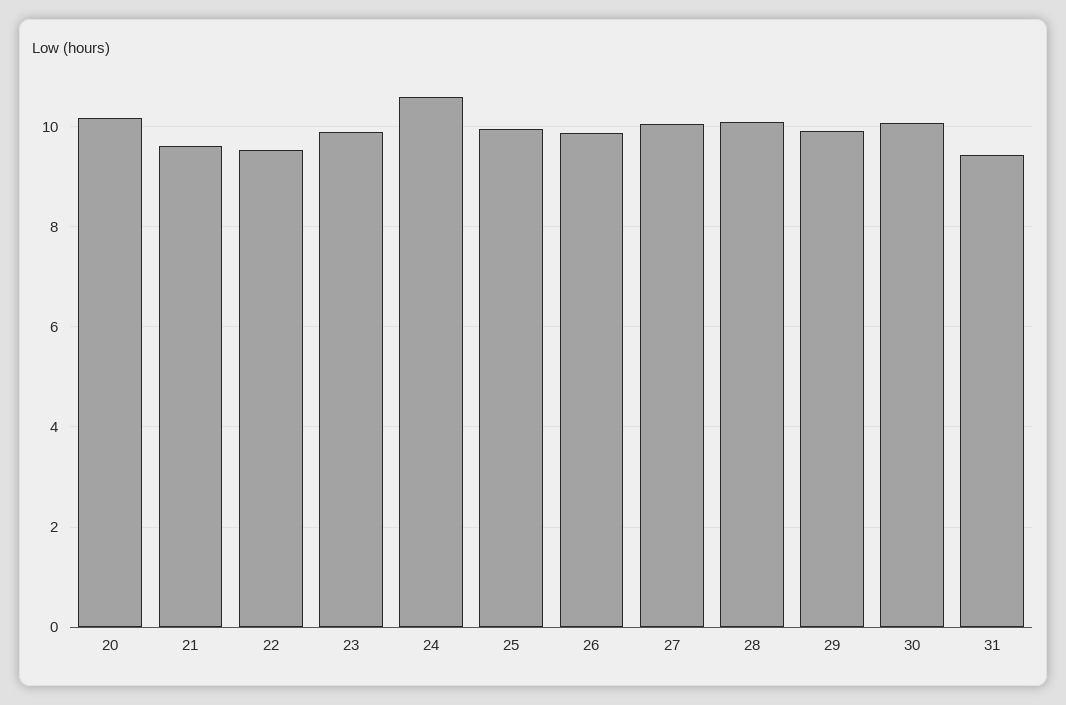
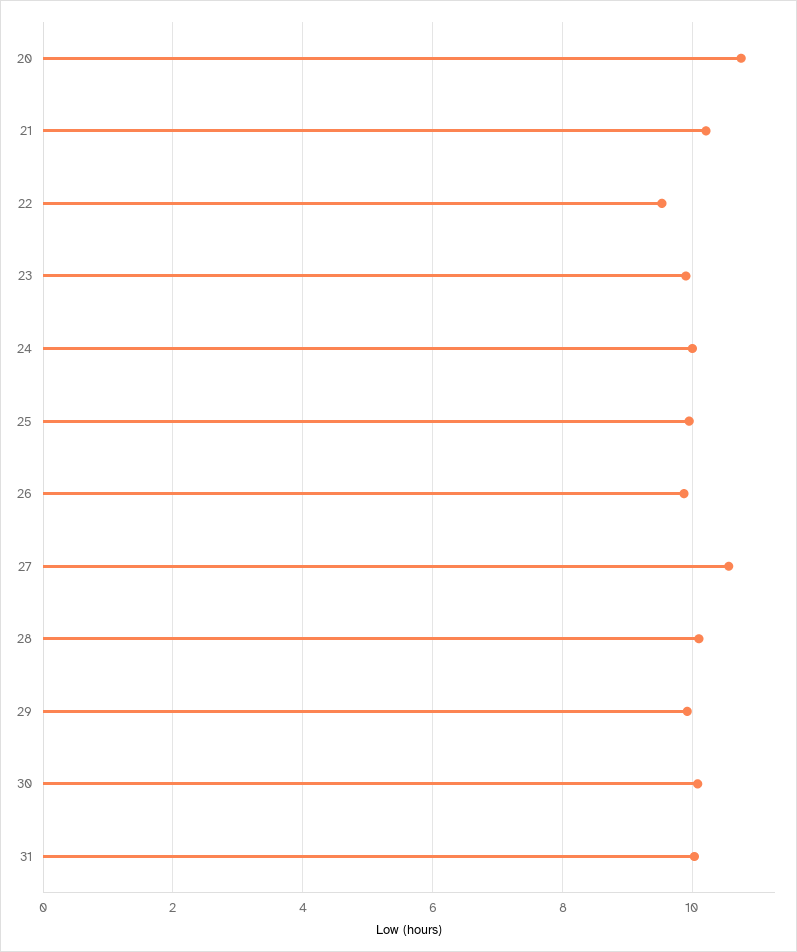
  {
-   "20": 10.2,
+   "20": 10.8,
-   "21": 9.6,
+   "21": 10.2,
    "22": 9.6,
    "23": 10,
-   "24": 10.6,
+   "24": 10,
    "25": 10,
    "26": 9.8,
-   "27": 10,
+   "27": 10.6,
    "28": 10.2,
    "29": 10,
    "30": 10,
-   "31": 9.4
+   "31": 10
  }

